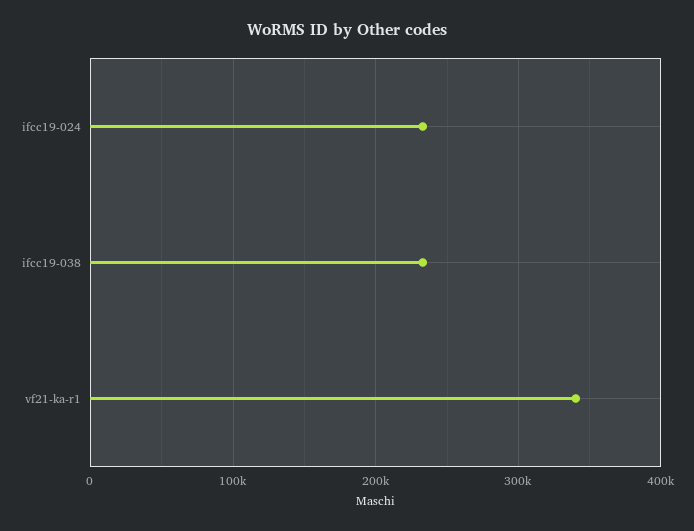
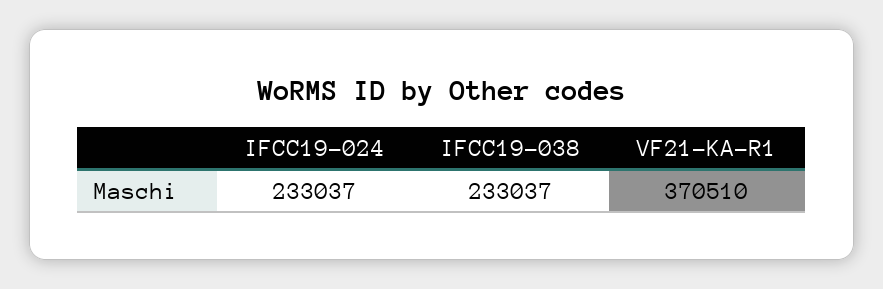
  {
    "ifcc19-024": 233037,
    "ifcc19-038": 233037,
-   "vf21-ka-r1": 340000
+   "vf21-ka-r1": 370510
  }

